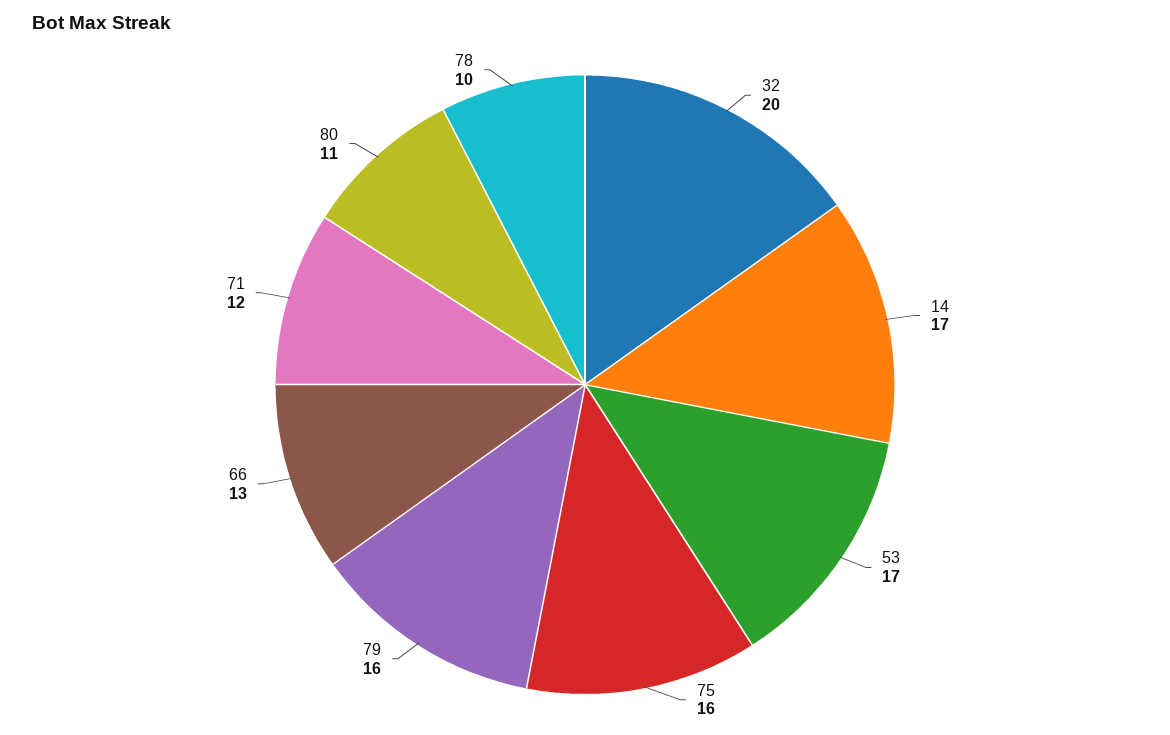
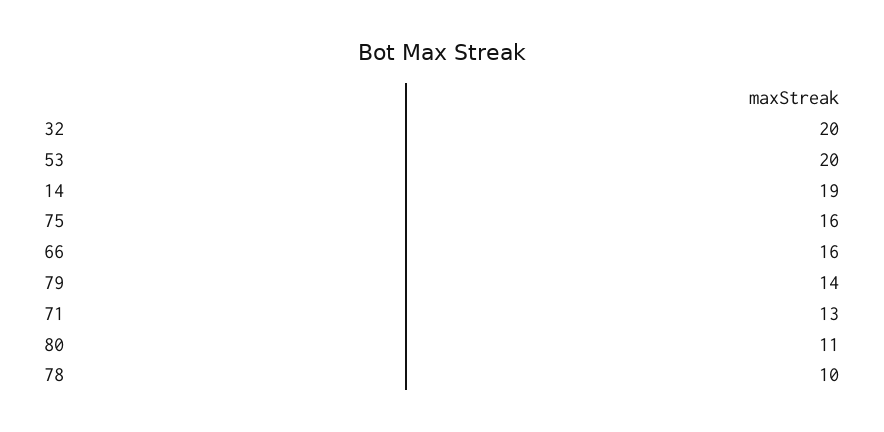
  {
    "32": 20,
-   "14": 17,
+   "14": 19,
-   "53": 17,
+   "53": 20,
    "75": 16,
-   "79": 16,
+   "79": 14,
-   "66": 13,
+   "66": 16,
-   "71": 12,
+   "71": 13,
    "80": 11,
    "78": 10
  }

